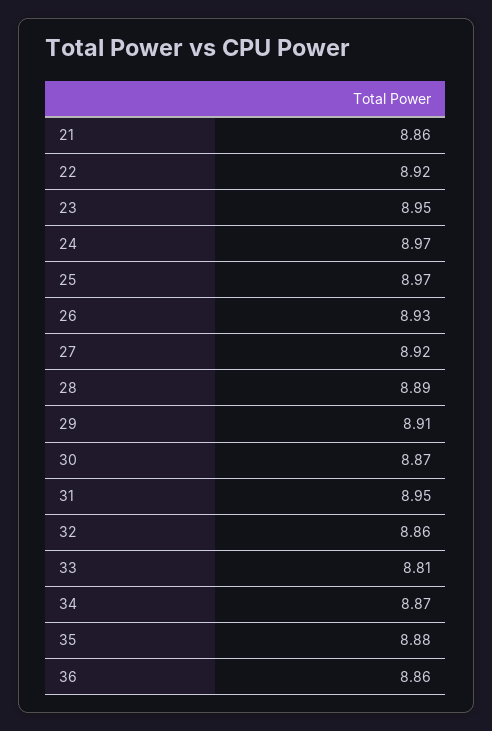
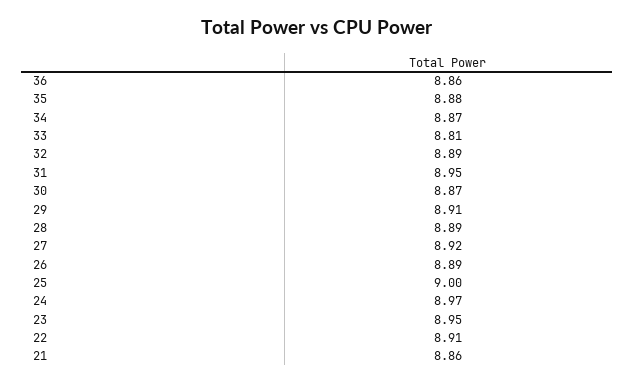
  {
    "21": 8.86,
-   "22": 8.92,
+   "22": 8.91,
    "23": 8.95,
    "24": 8.97,
-   "25": 8.97,
+   "25": 9,
-   "26": 8.93,
+   "26": 8.89,
    "27": 8.92,
    "28": 8.89,
    "29": 8.91,
    "30": 8.87,
    "31": 8.95,
-   "32": 8.86,
+   "32": 8.89,
    "33": 8.81,
    "34": 8.87,
    "35": 8.88,
    "36": 8.86
  }

